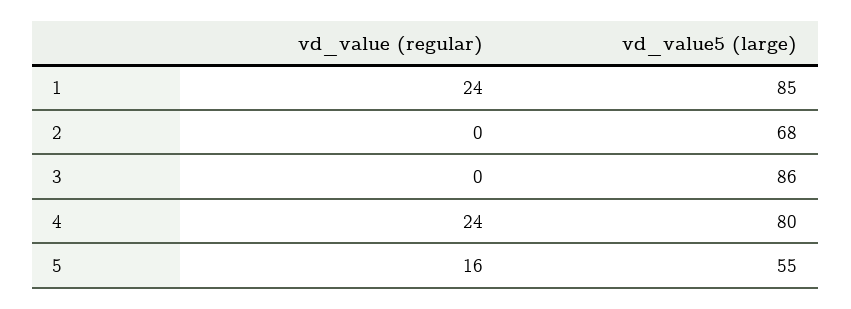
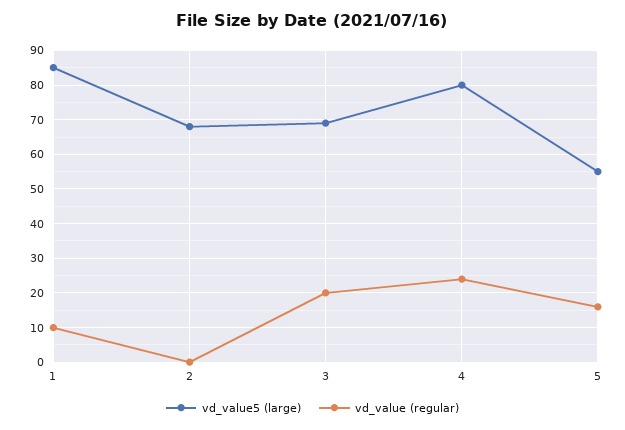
  {
    "vd_value (regular)": {
-     "1": 24,
+     "1": 10,
      "2": 0,
-     "3": 0,
+     "3": 20,
      "4": 24,
      "5": 16
    },
    "vd_value5 (large)": {
      "1": 85,
      "2": 68,
-     "3": 86,
+     "3": 70,
      "4": 80,
      "5": 55
    }
  }

